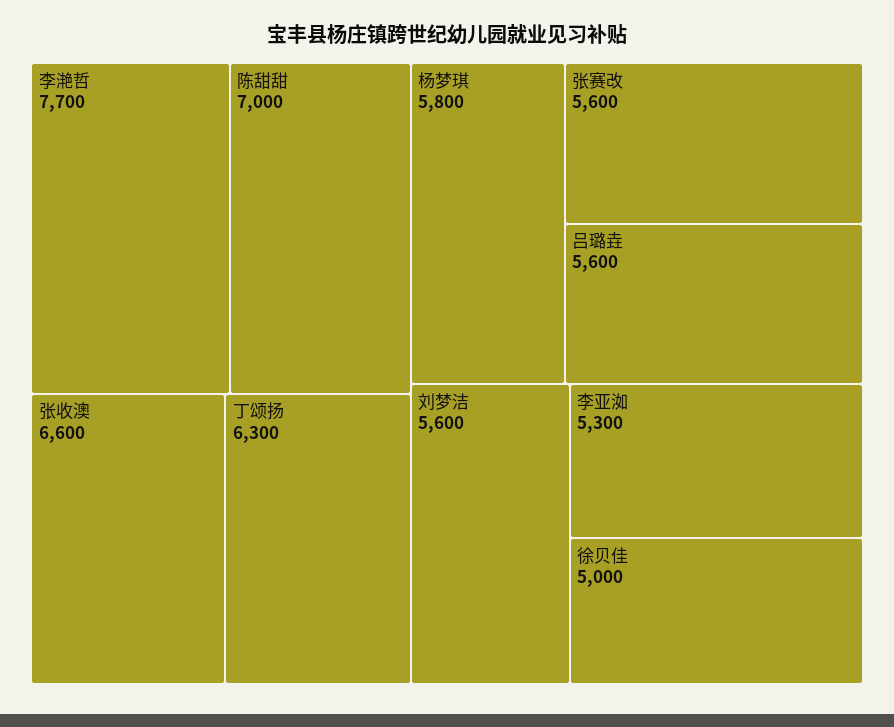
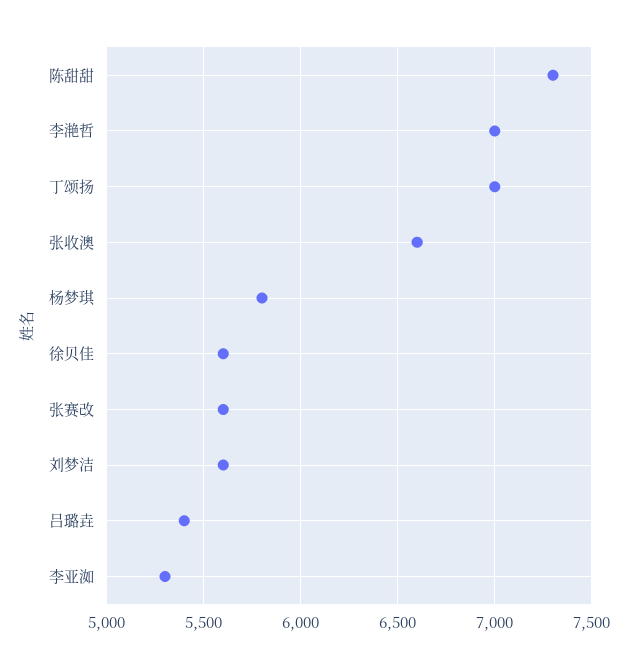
  {
-   "李滟哲": 7700,
+   "李滟哲": 7000,
-   "陈甜甜": 7000,
+   "陈甜甜": 7300,
    "张收澳": 6600,
-   "丁颂扬": 6300,
+   "丁颂扬": 7000,
    "杨梦琪": 5800,
    "张赛改": 5600,
-   "吕璐垚": 5600,
+   "吕璐垚": 5400,
    "刘梦洁": 5600,
    "李亚洳": 5300,
-   "徐贝佳": 5000
+   "徐贝佳": 5600
  }

